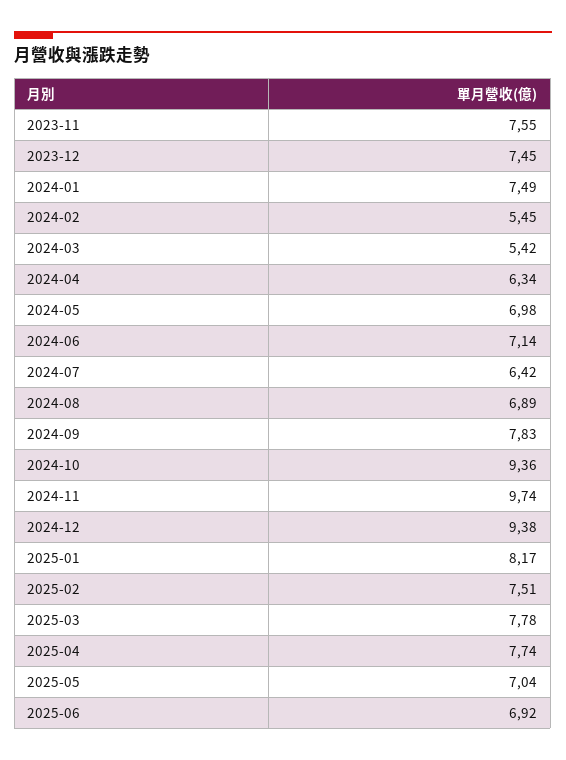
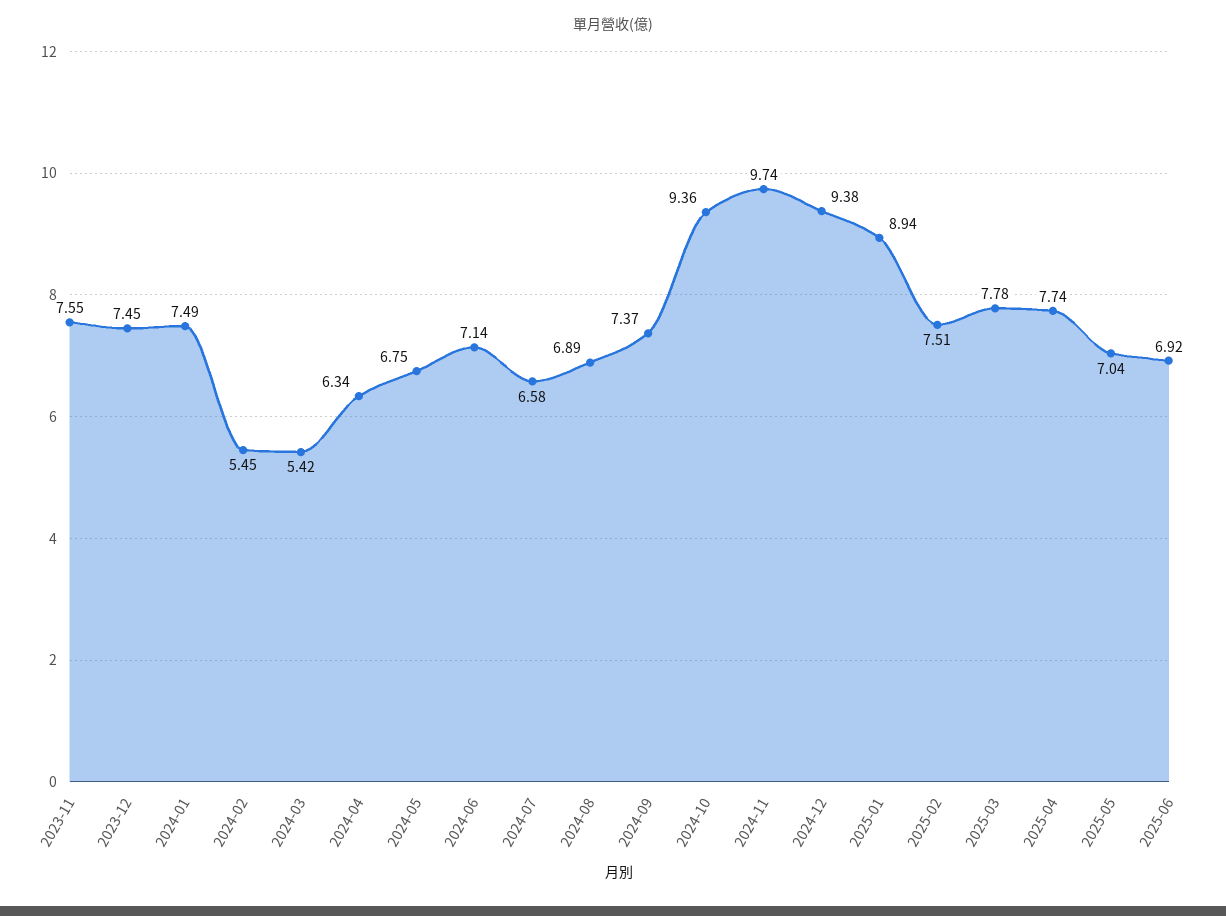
  {
    "2023-11": 7.55,
    "2023-12": 7.45,
    "2024-01": 7.49,
    "2024-02": 5.45,
    "2024-03": 5.42,
    "2024-04": 6.34,
-   "2024-05": 6.98,
+   "2024-05": 6.75,
    "2024-06": 7.14,
-   "2024-07": 6.42,
+   "2024-07": 6.58,
    "2024-08": 6.89,
-   "2024-09": 7.83,
+   "2024-09": 7.37,
    "2024-10": 9.36,
    "2024-11": 9.74,
    "2024-12": 9.38,
-   "2025-01": 8.17,
+   "2025-01": 8.94,
    "2025-02": 7.51,
    "2025-03": 7.78,
    "2025-04": 7.74,
    "2025-05": 7.04,
    "2025-06": 6.92
  }

